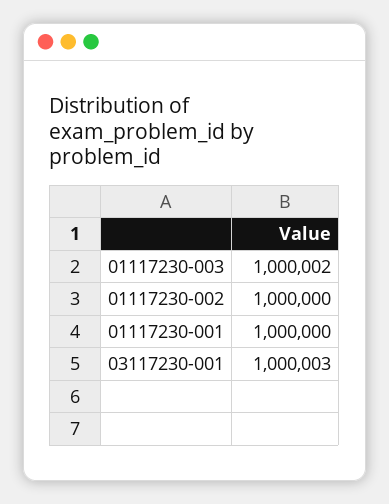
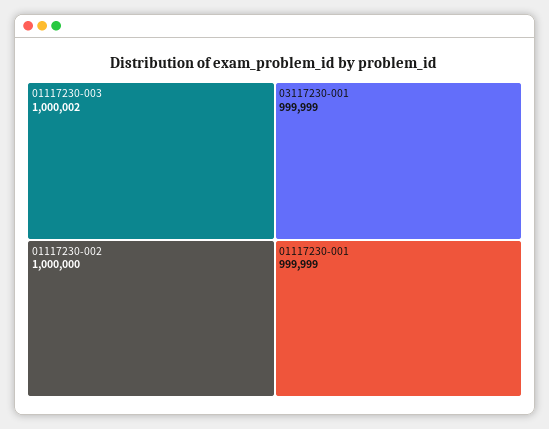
  {
    "01117230-003": 1000002,
    "01117230-002": 1000000,
-   "01117230-001": 1000000,
+   "01117230-001": 999999,
-   "03117230-001": 1000003
+   "03117230-001": 999999
  }

